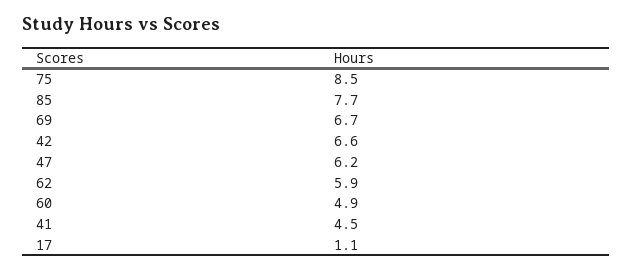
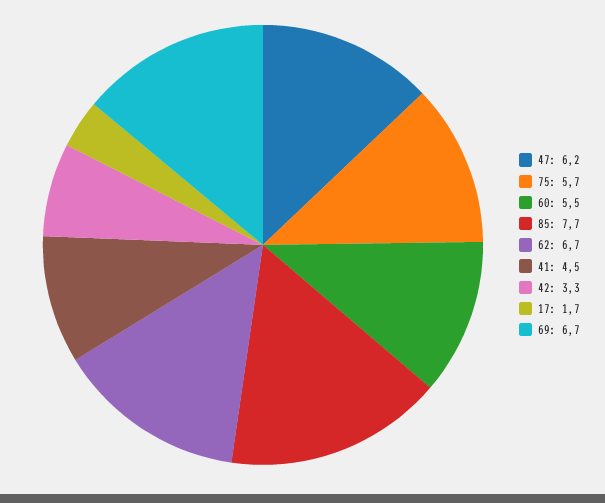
  {
-   "75": 8.5,
+   "75": 5.7,
    "85": 7.7,
    "69": 6.7,
-   "42": 6.6,
+   "42": 3.3,
    "47": 6.2,
-   "62": 5.9,
+   "62": 6.7,
-   "60": 4.9,
+   "60": 5.5,
    "41": 4.5,
-   "17": 1.1
+   "17": 1.7
  }

